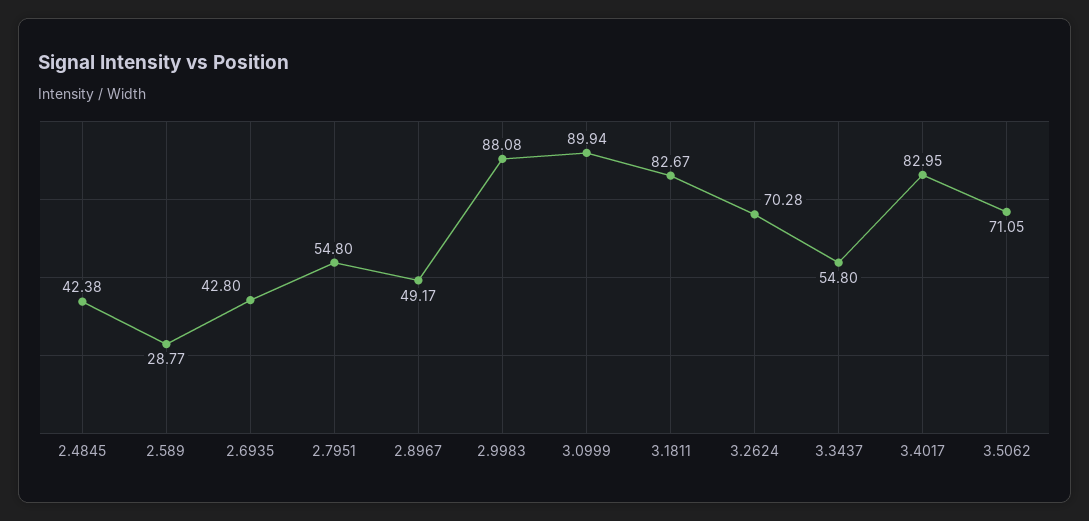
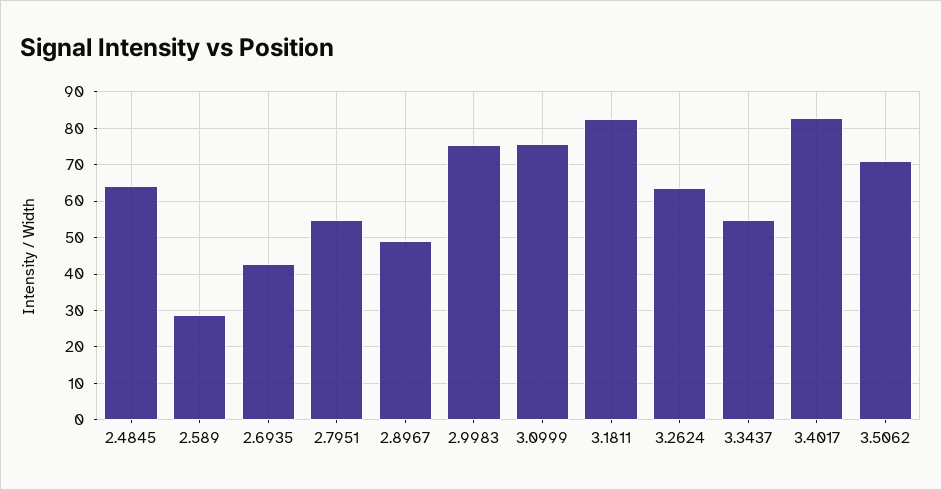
  {
-   "2.4845": 42.38,
+   "2.4845": 64,
    "2.589": 28.77,
    "2.6935": 42.8,
    "2.7951": 54.8,
    "2.8967": 49.17,
-   "2.9983": 88.08,
+   "2.9983": 76,
-   "3.0999": 89.94,
+   "3.0999": 76,
    "3.1811": 82.67,
-   "3.2624": 70.28,
+   "3.2624": 64,
    "3.3437": 54.8,
    "3.4017": 82.95,
    "3.5062": 71.05
  }

